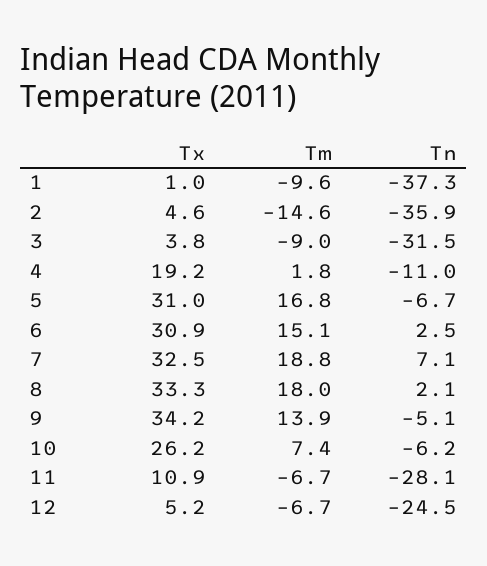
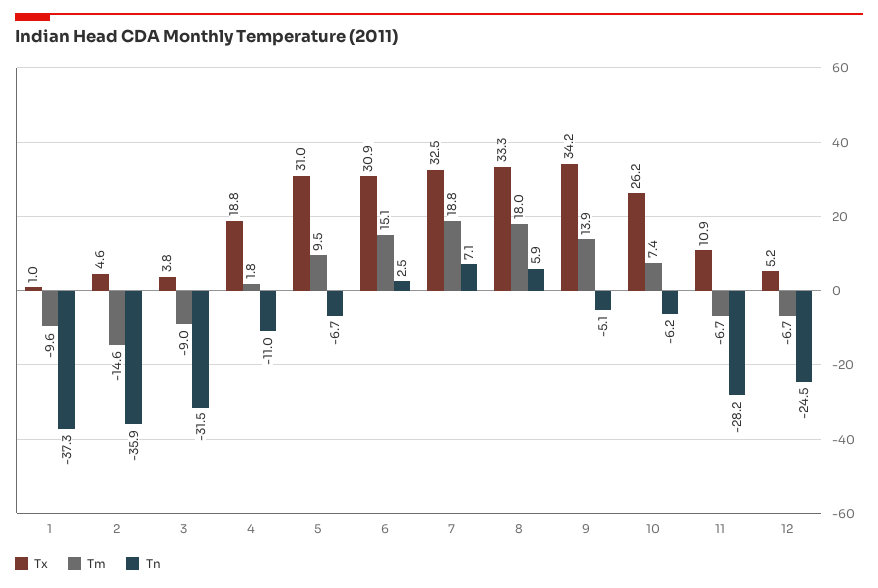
  {
    "Tx": {
      "1": 1,
      "2": 4.6,
      "3": 3.8,
-     "4": 19.2,
+     "4": 18.8,
      "5": 31,
      "6": 30.9,
      "7": 32.5,
      "8": 33.3,
      "9": 34.2,
      "10": 26.2,
      "11": 10.9,
      "12": 5.2
    },
    "Tm": {
      "1": -9.6,
      "2": -14.6,
      "3": -9,
      "4": 1.8,
-     "5": 16.8,
+     "5": 9.5,
      "6": 15.1,
      "7": 18.8,
      "8": 18,
      "9": 13.9,
      "10": 7.4,
      "11": -6.7,
      "12": -6.7
    },
    "Tn": {
      "1": -37.3,
      "2": -35.9,
      "3": -31.5,
      "4": -11,
      "5": -6.7,
      "6": 2.5,
      "7": 7.1,
-     "8": 2.1,
+     "8": 5.9,
      "9": -5.1,
      "10": -6.2,
-     "11": -28.1,
+     "11": -28.2,
      "12": -24.5
    }
  }

